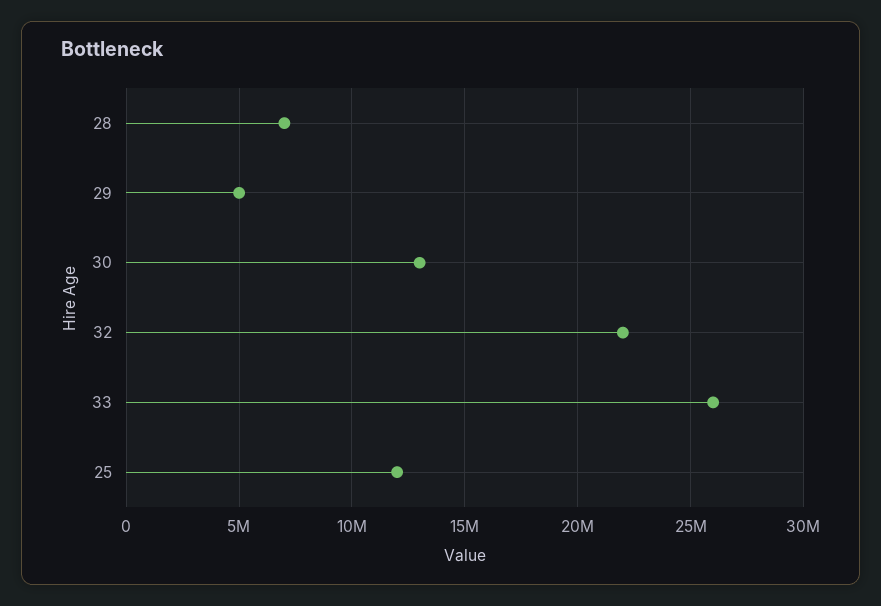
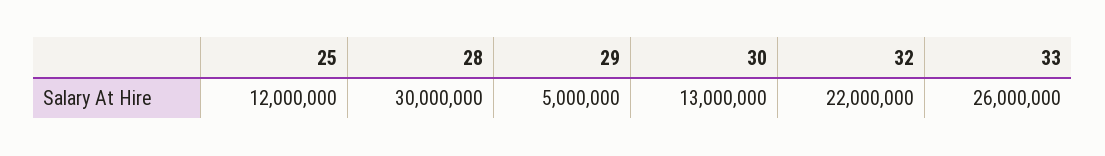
  {
-   "28": 7000000,
+   "28": 30000000,
    "29": 5000000,
    "30": 13000000,
    "32": 22000000,
    "33": 26000000,
    "25": 12000000
  }

